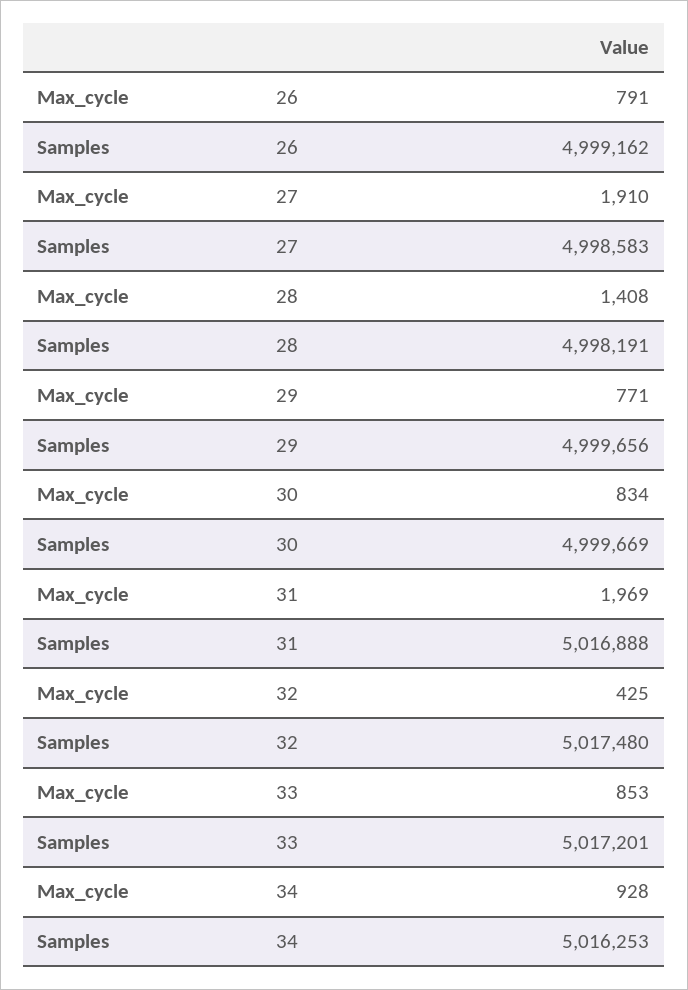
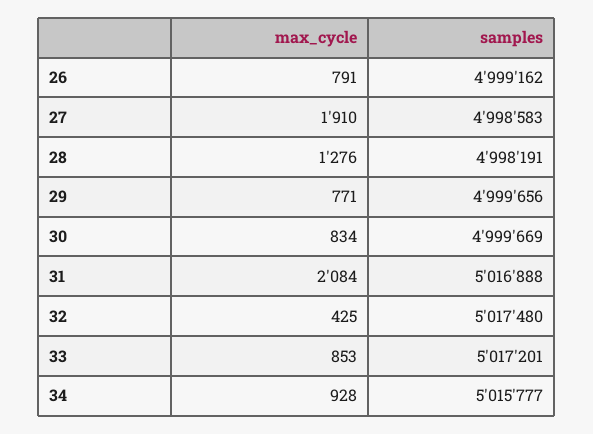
  {
    "Max_cycle": {
      "26": 791,
      "27": 1910,
-     "28": 1408,
+     "28": 1276,
      "29": 771,
      "30": 834,
-     "31": 1969,
+     "31": 2084,
      "32": 425,
      "33": 853,
      "34": 928
    },
    "Samples": {
      "26": 4999162,
      "27": 4998583,
      "28": 4998191,
      "29": 4999656,
      "30": 4999669,
      "31": 5016888,
      "32": 5017480,
      "33": 5017201,
-     "34": 5016253
+     "34": 5015777
    }
  }

